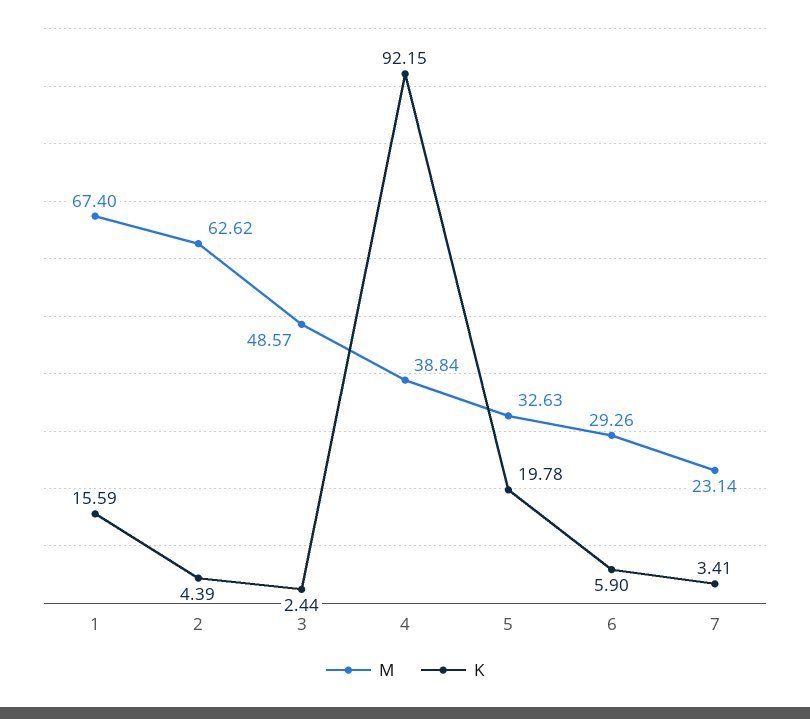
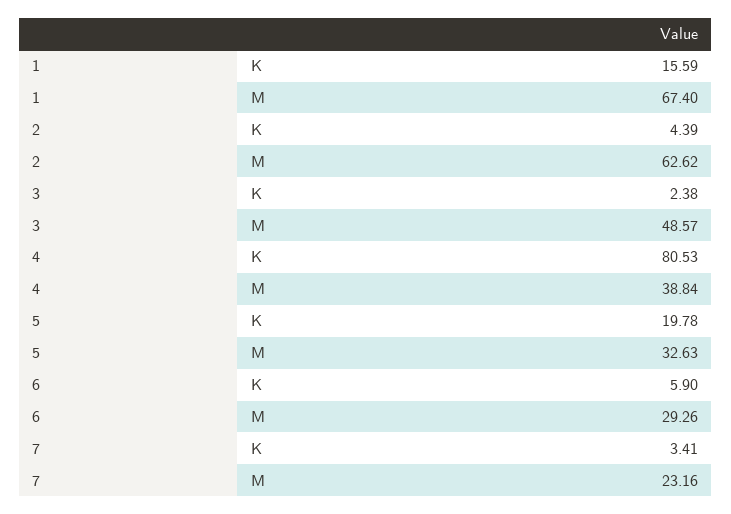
  {
    "M": {
      "1": 67.4,
      "2": 62.62,
      "3": 48.57,
      "4": 38.84,
      "5": 32.63,
      "6": 29.26,
-     "7": 23.14
+     "7": 23.16
    },
    "K": {
      "1": 15.59,
      "2": 4.39,
-     "3": 2.44,
+     "3": 2.38,
-     "4": 92.15,
+     "4": 80.53,
      "5": 19.78,
      "6": 5.9,
      "7": 3.41
    }
  }

